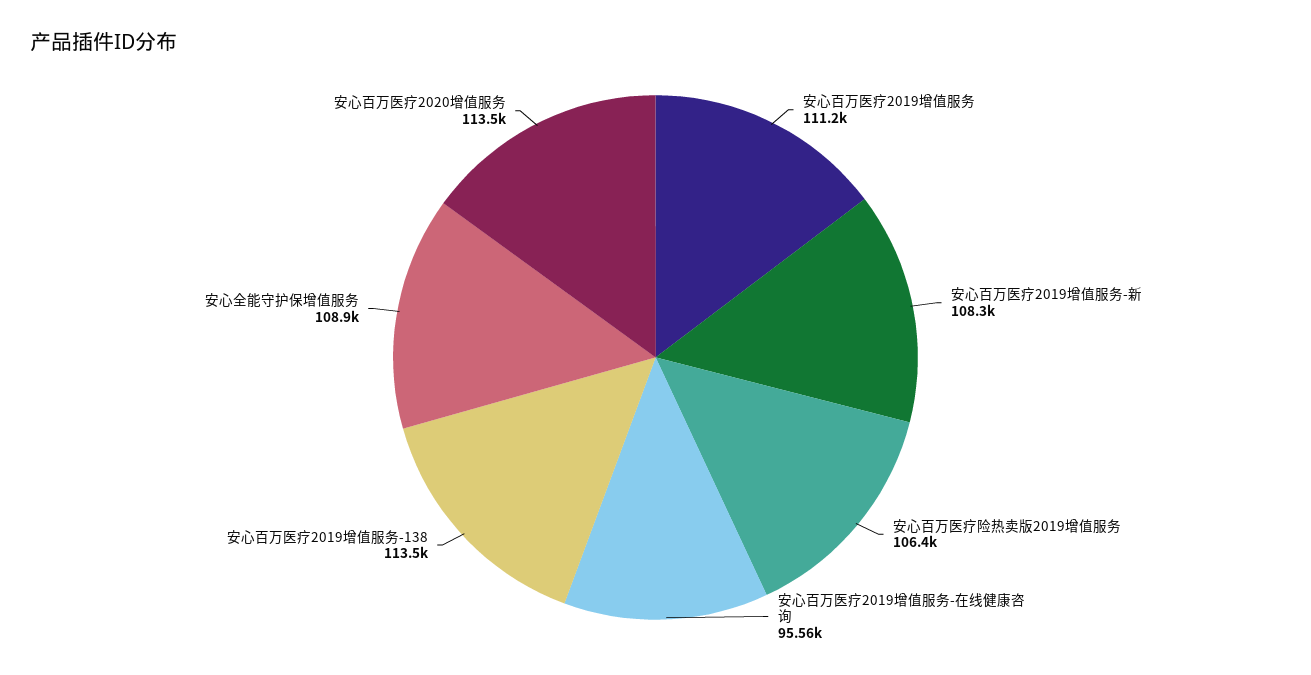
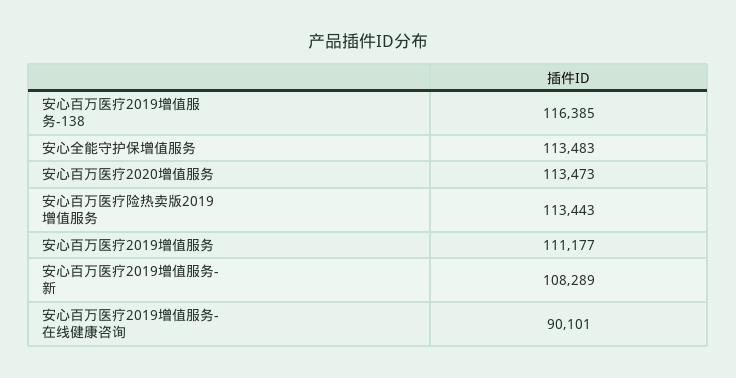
  {
    "安心百万医疗2019增值服务": 111177,
    "安心百万医疗2019增值服务-新": 108289,
-   "安心百万医疗险热卖版2019增值服务": 106400,
+   "安心百万医疗险热卖版2019增值服务": 113443,
-   "安心百万医疗2019增值服务-在线健康咨询": 95560,
+   "安心百万医疗2019增值服务-在线健康咨询": 90101,
-   "安心百万医疗2019增值服务-138": 113500,
+   "安心百万医疗2019增值服务-138": 116385,
-   "安心全能守护保增值服务": 108900,
+   "安心全能守护保增值服务": 113483,
    "安心百万医疗2020增值服务": 113473
  }

